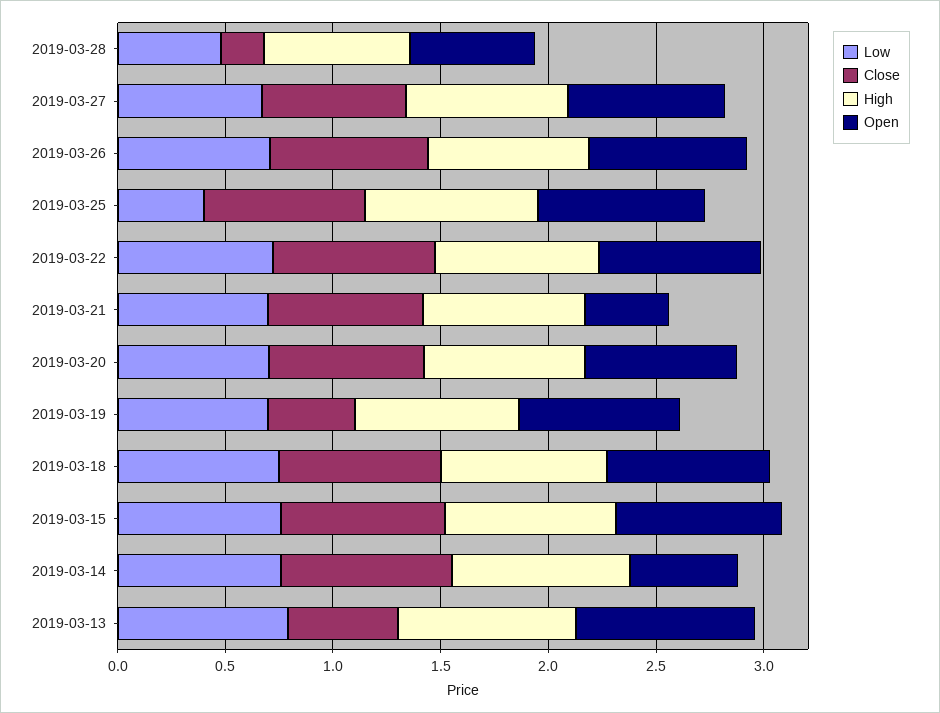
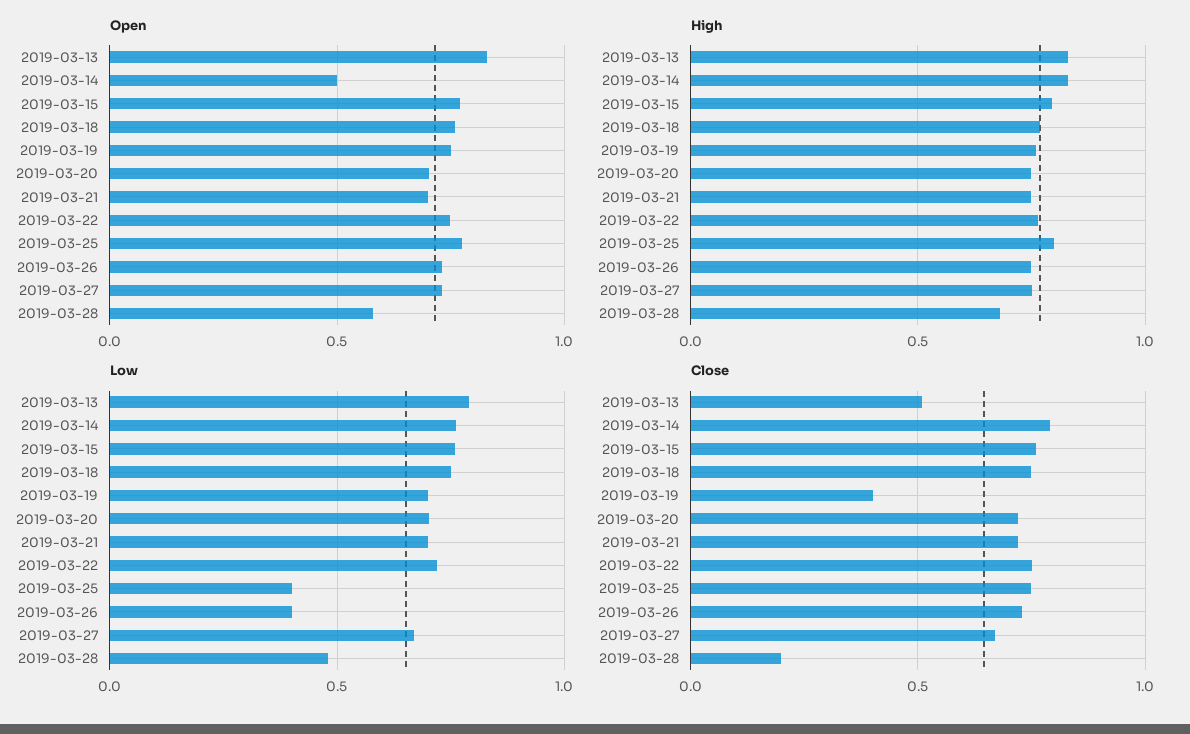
  {
    "Low": {
      "2019-03-28": 0.5,
      "2019-03-27": 0.65,
-     "2019-03-26": 0.7,
+     "2019-03-26": 0.4,
      "2019-03-25": 0.4,
      "2019-03-22": 0.7,
      "2019-03-21": 0.7,
      "2019-03-20": 0.7,
      "2019-03-19": 0.7,
      "2019-03-18": 0.75,
      "2019-03-15": 0.75,
      "2019-03-14": 0.75,
      "2019-03-13": 0.8
    },
    "Close": {
      "2019-03-28": 0.2,
      "2019-03-27": 0.65,
      "2019-03-26": 0.75,
      "2019-03-25": 0.75,
      "2019-03-22": 0.75,
      "2019-03-21": 0.7,
      "2019-03-20": 0.7,
      "2019-03-19": 0.4,
      "2019-03-18": 0.75,
      "2019-03-15": 0.75,
      "2019-03-14": 0.8,
      "2019-03-13": 0.5
    },
    "High": {
      "2019-03-28": 0.7,
      "2019-03-27": 0.75,
      "2019-03-26": 0.75,
      "2019-03-25": 0.8,
      "2019-03-22": 0.75,
      "2019-03-21": 0.75,
      "2019-03-20": 0.75,
      "2019-03-19": 0.75,
      "2019-03-18": 0.75,
      "2019-03-15": 0.8,
      "2019-03-14": 0.85,
      "2019-03-13": 0.85
    },
    "Open": {
      "2019-03-28": 0.6,
      "2019-03-27": 0.75,
      "2019-03-26": 0.75,
      "2019-03-25": 0.8,
      "2019-03-22": 0.75,
-     "2019-03-21": 0.4,
+     "2019-03-21": 0.7,
      "2019-03-20": 0.7,
      "2019-03-19": 0.75,
      "2019-03-18": 0.75,
      "2019-03-15": 0.75,
      "2019-03-14": 0.5,
      "2019-03-13": 0.85
    }
  }

